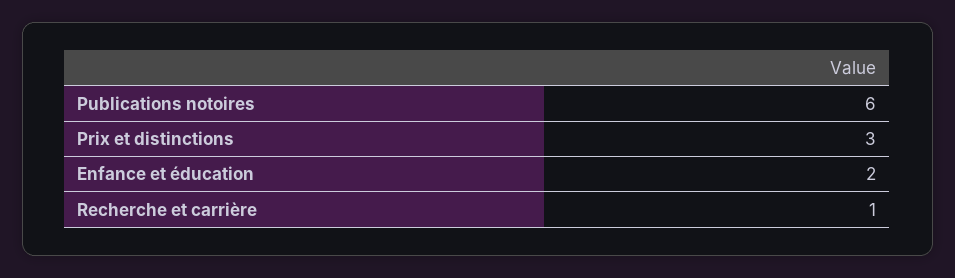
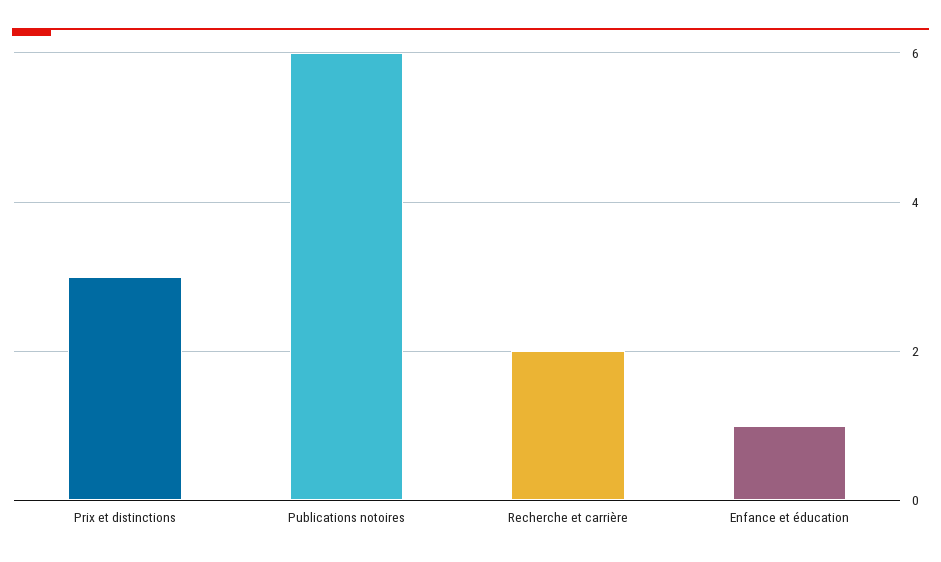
  {
    "Publications notoires": 6,
    "Prix et distinctions": 3,
-   "Enfance et éducation": 2,
+   "Enfance et éducation": 1,
-   "Recherche et carrière": 1
+   "Recherche et carrière": 2
  }

